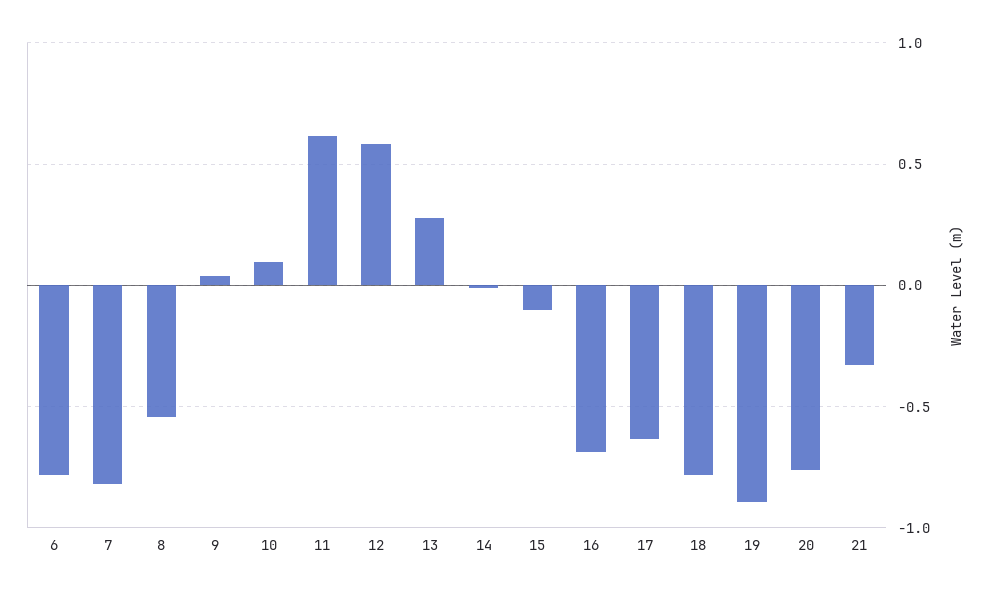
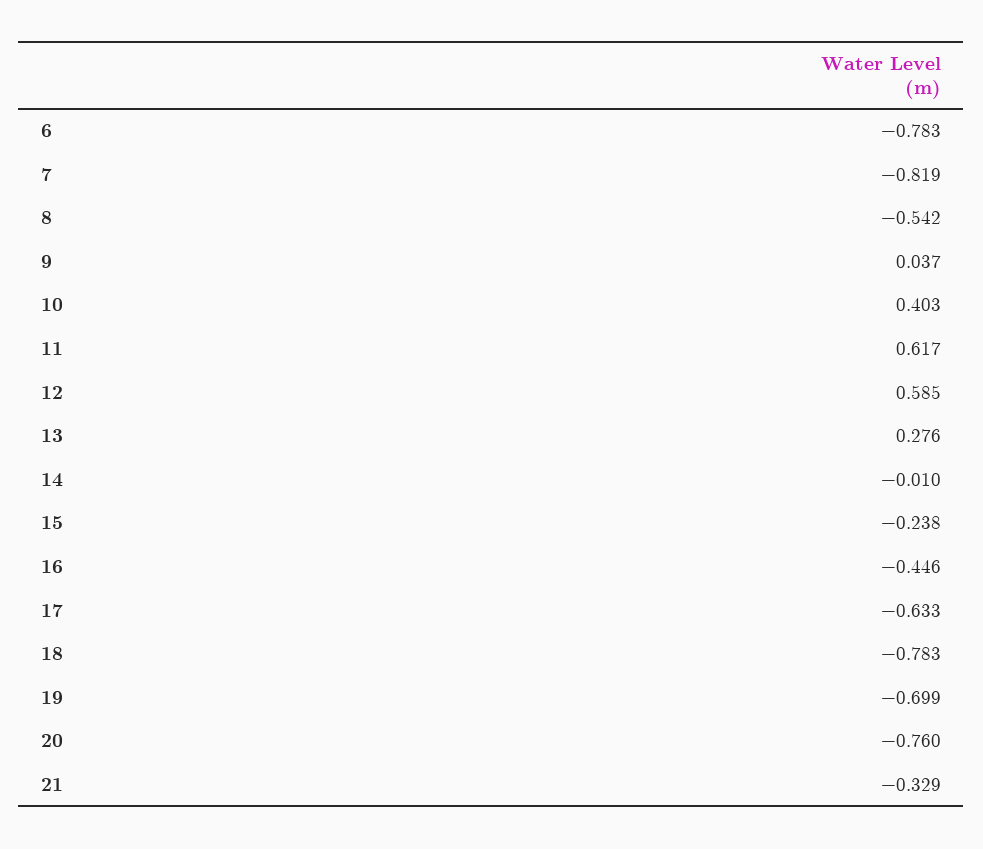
  {
    "6": -0.783,
    "7": -0.819,
    "8": -0.542,
    "9": 0.037,
-   "10": 0.1,
+   "10": 0.403,
    "11": 0.617,
    "12": 0.585,
    "13": 0.276,
    "14": -0.01,
-   "15": -0.1,
+   "15": -0.238,
-   "16": -0.7,
+   "16": -0.446,
    "17": -0.633,
    "18": -0.783,
-   "19": -0.9,
+   "19": -0.699,
    "20": -0.76,
    "21": -0.329
  }

